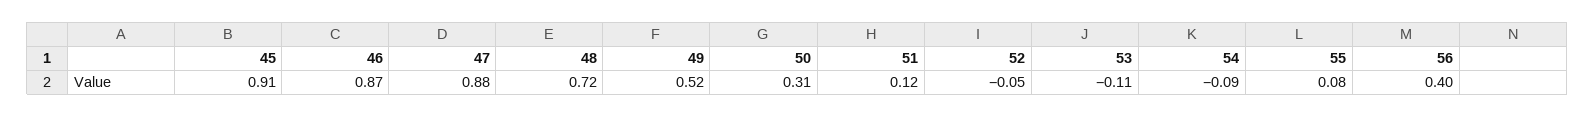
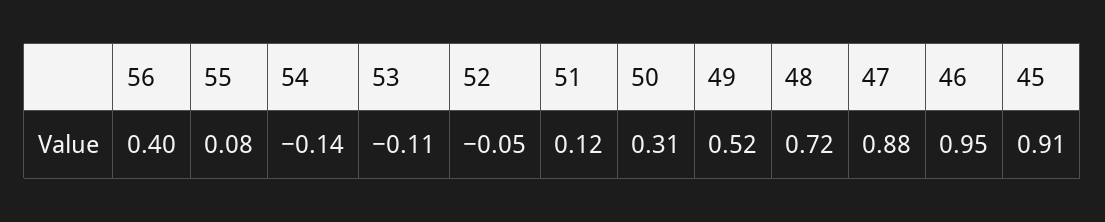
  {
    "45": 0.91,
-   "46": 0.87,
+   "46": 0.95,
    "47": 0.88,
    "48": 0.72,
    "49": 0.52,
    "50": 0.31,
    "51": 0.12,
    "52": -0.05,
    "53": -0.11,
-   "54": -0.09,
+   "54": -0.14,
    "55": 0.08,
    "56": 0.4
  }

